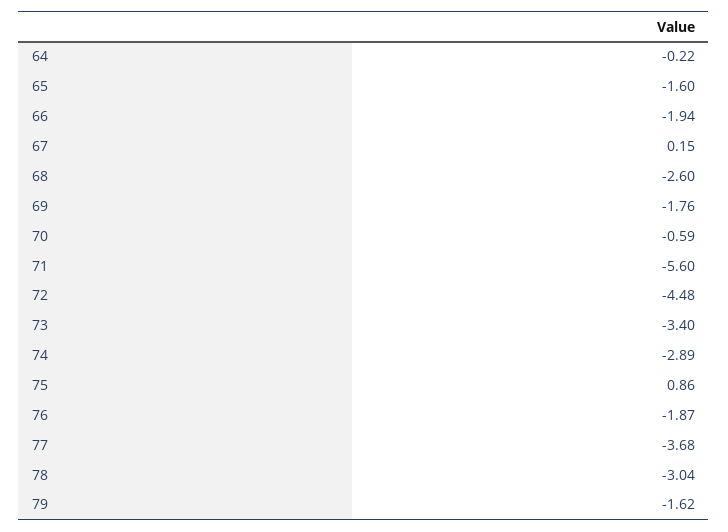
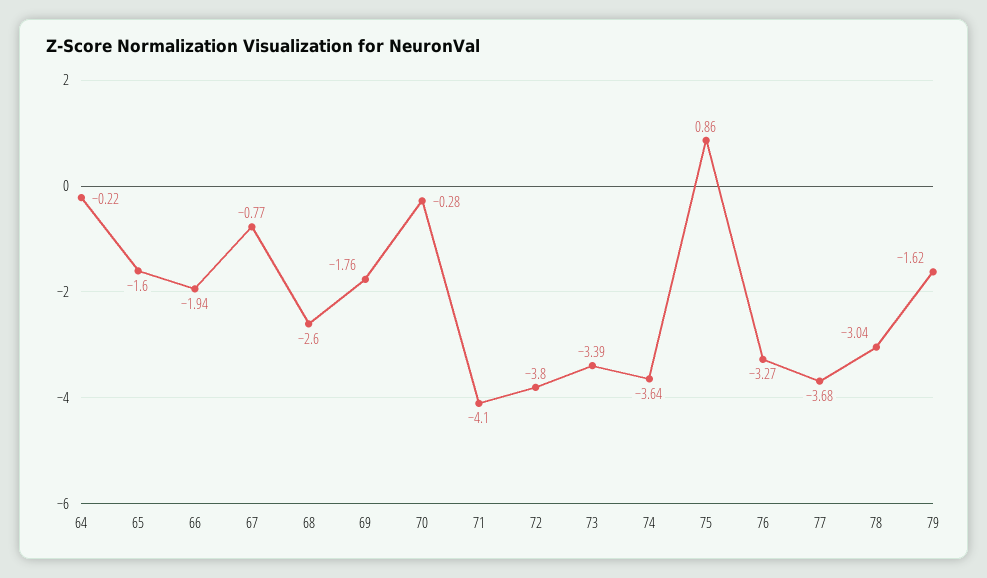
  {
    "64": -0.22,
    "65": -1.6,
    "66": -1.94,
-   "67": 0.15,
+   "67": -0.77,
    "68": -2.6,
    "69": -1.76,
-   "70": -0.59,
+   "70": -0.28,
-   "71": -5.6,
+   "71": -4.1,
-   "72": -4.48,
+   "72": -3.8,
-   "73": -3.4,
+   "73": -3.39,
-   "74": -2.89,
+   "74": -3.64,
    "75": 0.86,
-   "76": -1.87,
+   "76": -3.27,
    "77": -3.68,
    "78": -3.04,
    "79": -1.62
  }

